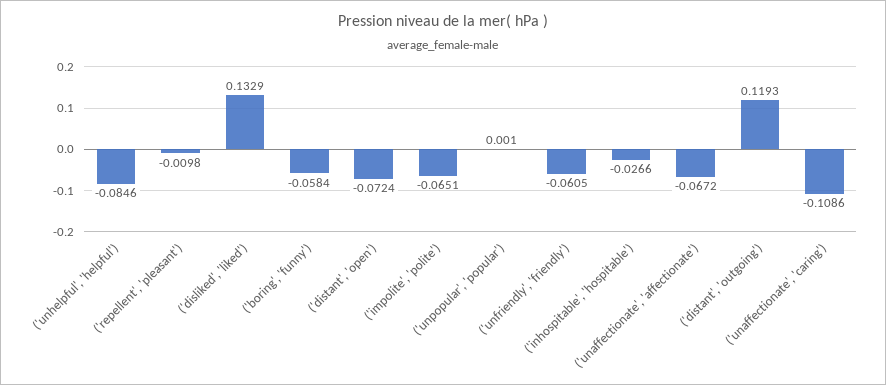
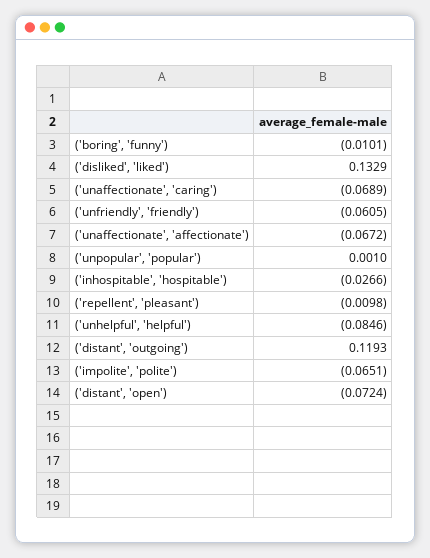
  {
    "('unhelpful', 'helpful')": -0.0846,
    "('repellent', 'pleasant')": -0.0098,
    "('disliked', 'liked')": 0.1329,
-   "('boring', 'funny')": -0.0584,
+   "('boring', 'funny')": -0.0101,
    "('distant', 'open')": -0.0724,
    "('impolite', 'polite')": -0.0651,
    "('unpopular', 'popular')": 0.001,
    "('unfriendly', 'friendly')": -0.0605,
    "('inhospitable', 'hospitable')": -0.0266,
    "('unaffectionate', 'affectionate')": -0.0672,
    "('distant', 'outgoing')": 0.1193,
-   "('unaffectionate', 'caring')": -0.1086
+   "('unaffectionate', 'caring')": -0.0689
  }

